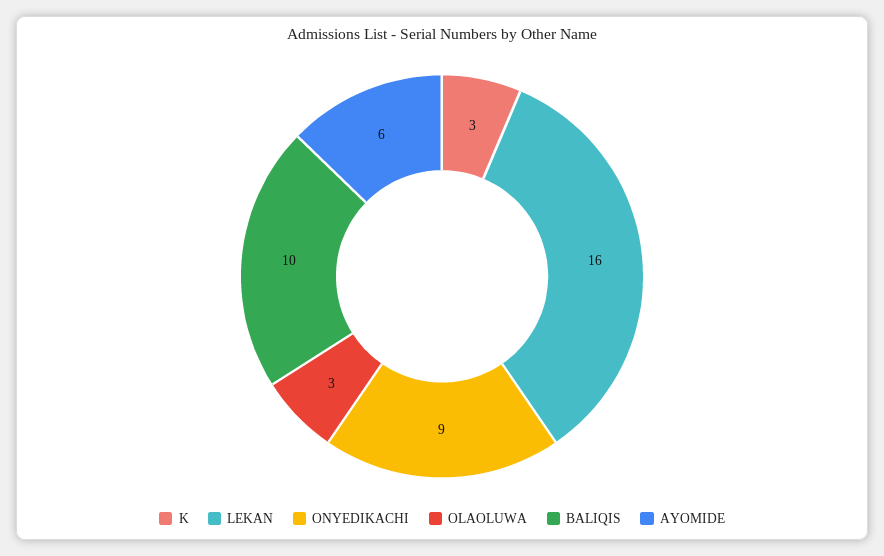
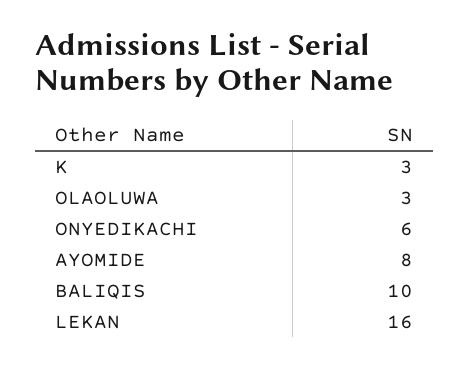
  {
    "K": 3,
    "LEKAN": 16,
-   "ONYEDIKACHI": 9,
+   "ONYEDIKACHI": 6,
    "OLAOLUWA": 3,
    "BALIQIS": 10,
-   "AYOMIDE": 6
+   "AYOMIDE": 8
  }

